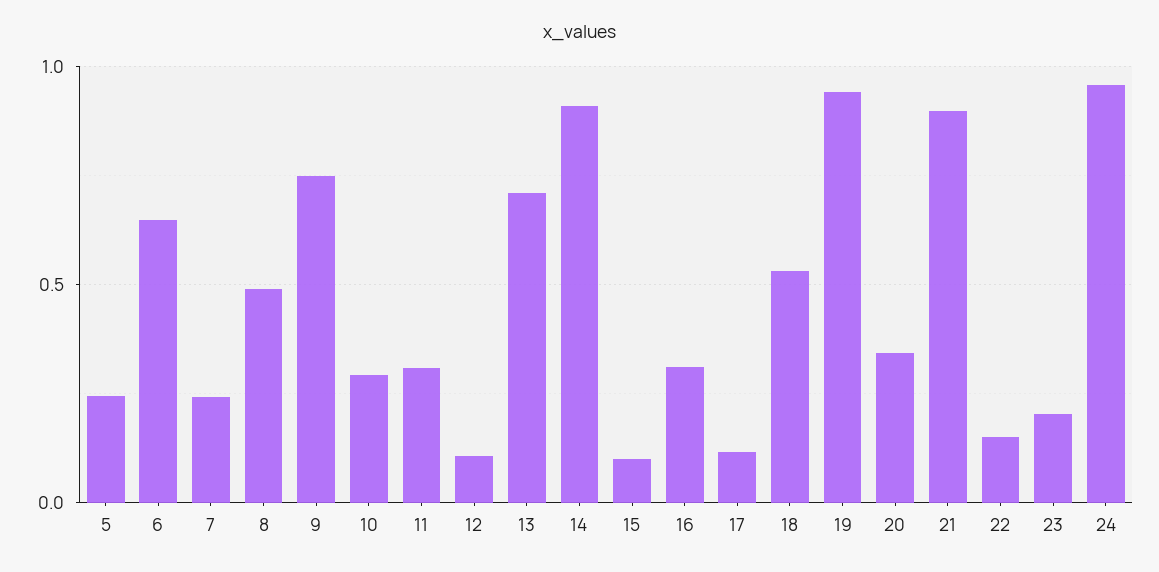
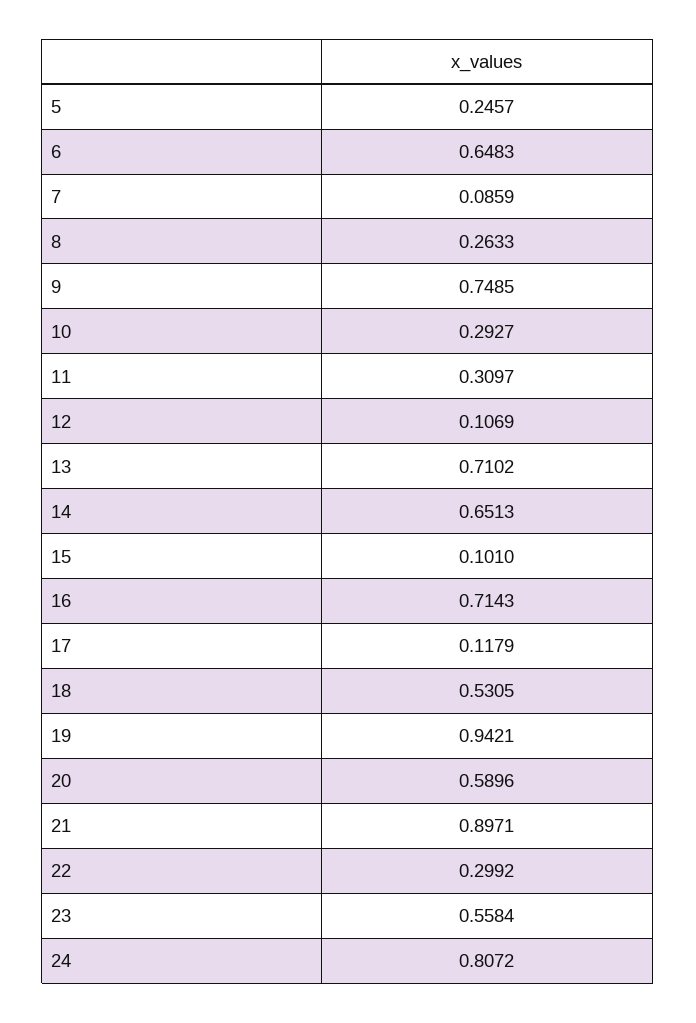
  {
    "5": 0.2457,
    "6": 0.6483,
-   "7": 0.25,
+   "7": 0.0859,
-   "8": 0.5,
+   "8": 0.2633,
    "9": 0.7485,
    "10": 0.2927,
    "11": 0.3097,
    "12": 0.1069,
    "13": 0.7102,
-   "14": 0.9,
+   "14": 0.6513,
    "15": 0.101,
-   "16": 0.3,
+   "16": 0.7143,
    "17": 0.1179,
    "18": 0.5305,
    "19": 0.9421,
-   "20": 0.35,
+   "20": 0.5896,
    "21": 0.8971,
-   "22": 0.15,
+   "22": 0.2992,
-   "23": 0.2,
+   "23": 0.5584,
-   "24": 0.95
+   "24": 0.8072
  }

